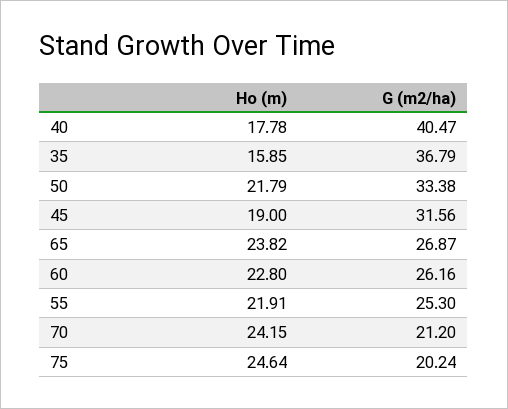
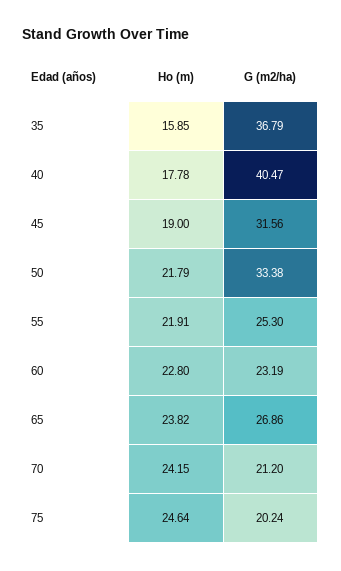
  {
    "Ho (m)": {
      "40": 17.78,
      "35": 15.85,
      "50": 21.79,
      "45": 19,
      "65": 23.82,
      "60": 22.8,
      "55": 21.91,
      "70": 24.15,
      "75": 24.64
    },
    "G (m2/ha)": {
      "40": 40.47,
      "35": 36.79,
      "50": 33.38,
      "45": 31.56,
-     "65": 26.87,
+     "65": 26.86,
-     "60": 26.16,
+     "60": 23.19,
      "55": 25.3,
      "70": 21.2,
      "75": 20.24
    }
  }

